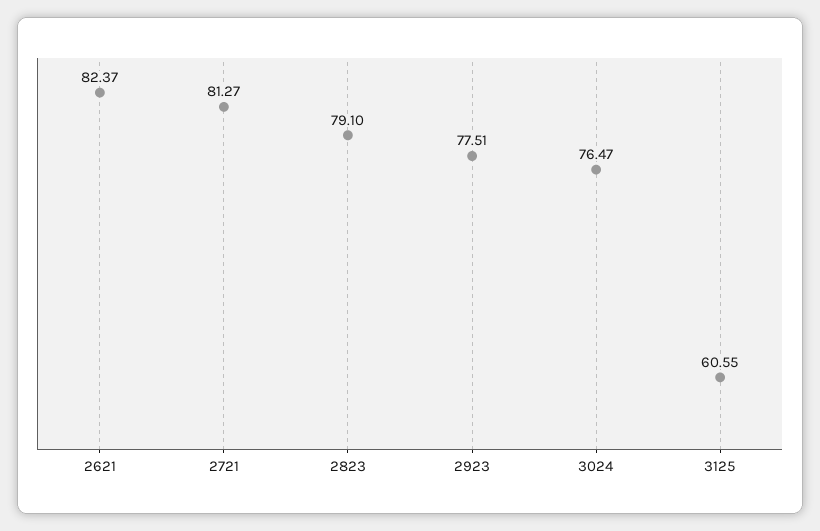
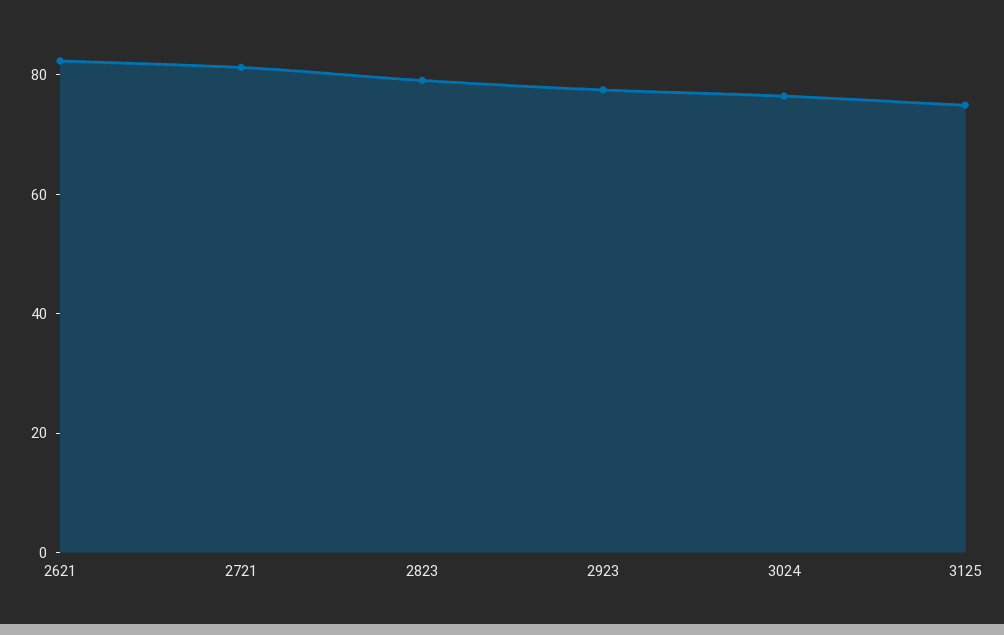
  {
    "2621": 82.37,
    "2721": 81.27,
    "2823": 79.1,
    "2923": 77.51,
    "3024": 76.47,
-   "3125": 60.55
+   "3125": 75
  }

